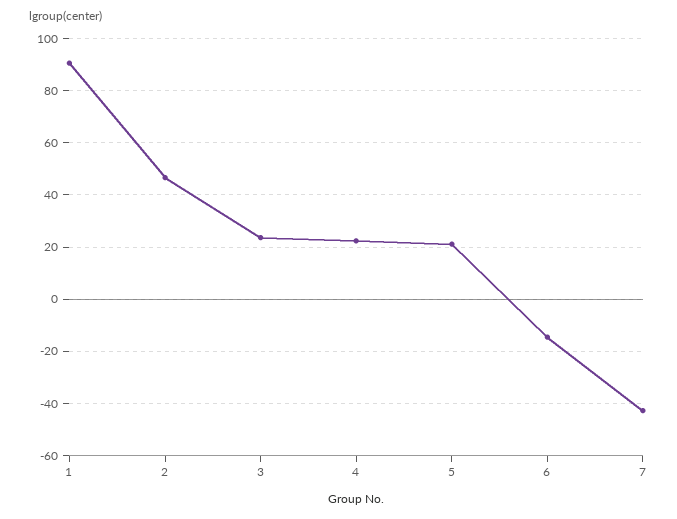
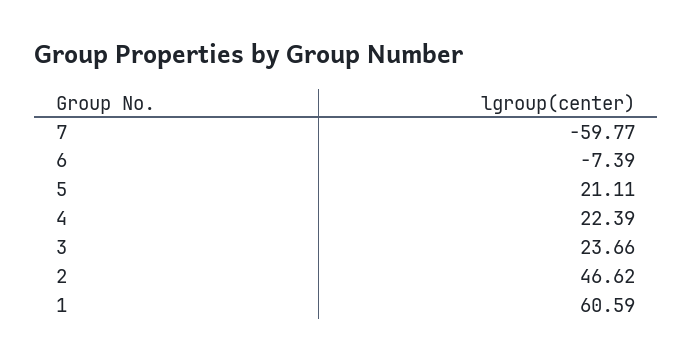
  {
-   "1": 90,
+   "1": 60.59,
    "2": 46.62,
    "3": 23.66,
    "4": 22.39,
    "5": 21.11,
-   "6": -15,
+   "6": -7.39,
-   "7": -42.5
+   "7": -59.77
  }

